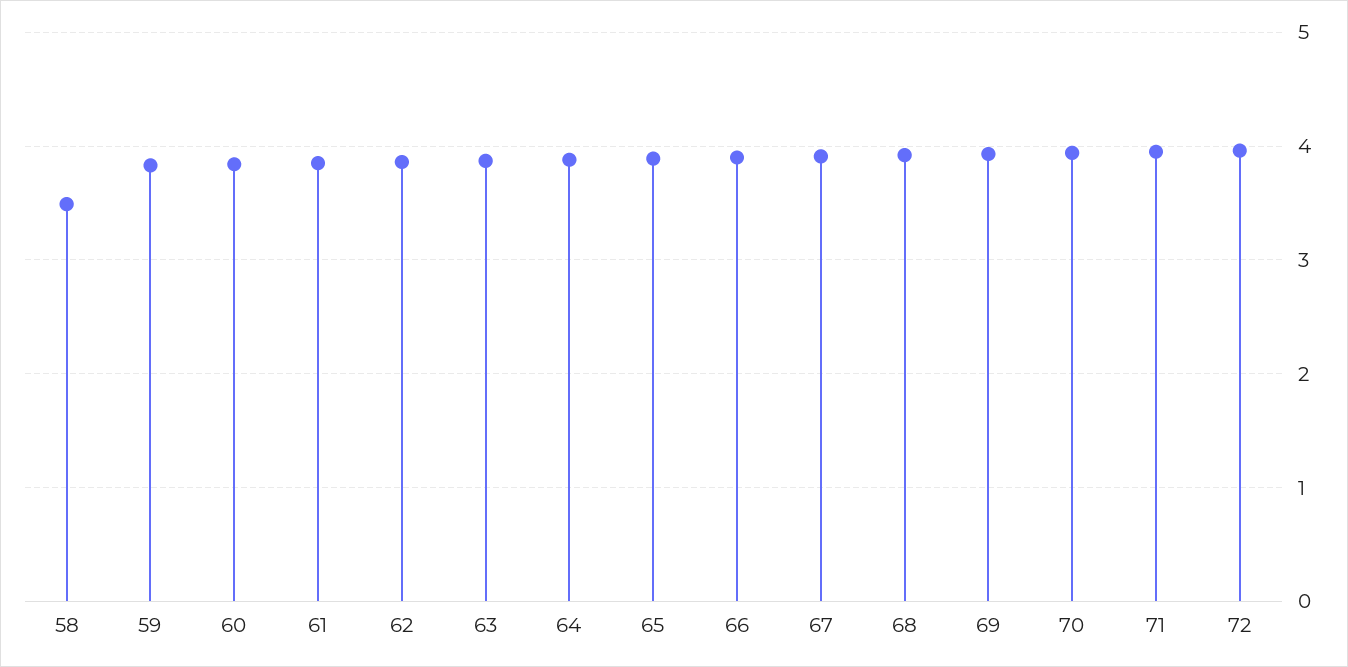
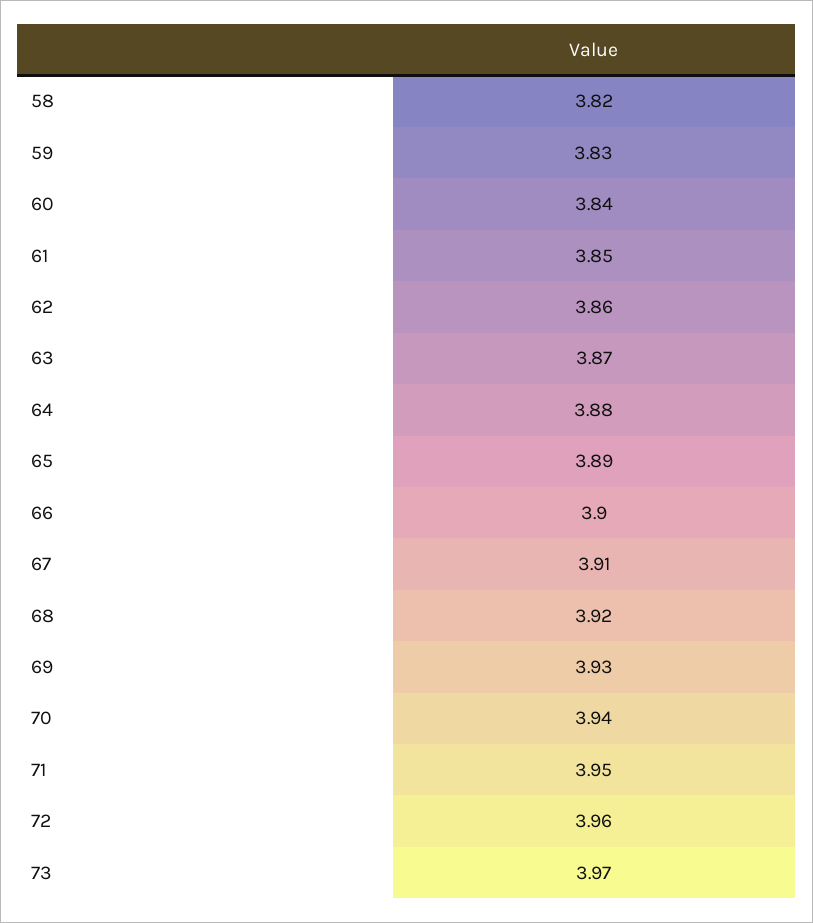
  {
-   "58": 3.5,
+   "58": 3.82,
    "59": 3.83,
    "60": 3.84,
    "61": 3.85,
    "62": 3.86,
    "63": 3.87,
    "64": 3.88,
    "65": 3.89,
    "66": 3.9,
    "67": 3.91,
    "68": 3.92,
    "69": 3.93,
    "70": 3.94,
    "71": 3.95,
-   "72": 3.96
+   "72": 3.96,
+   "73": 3.97
  }

